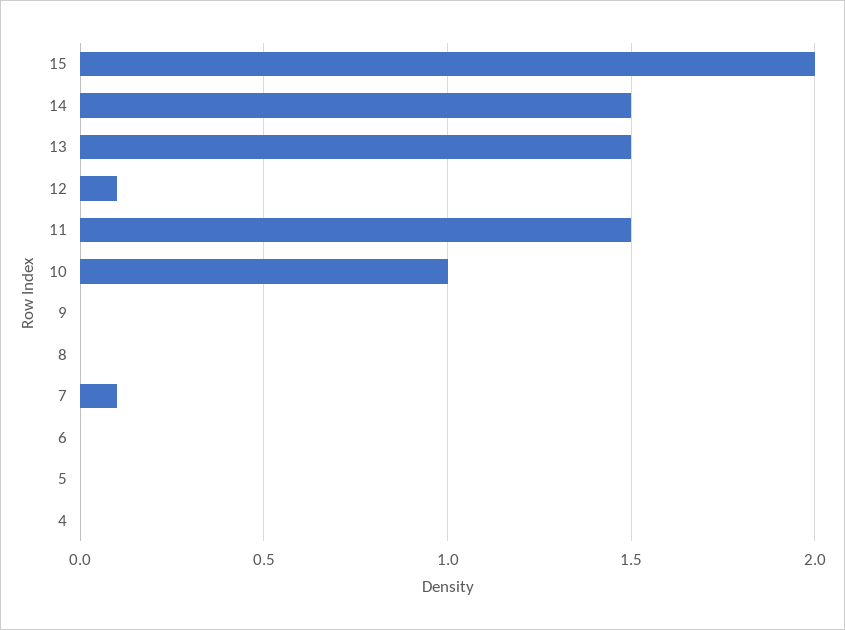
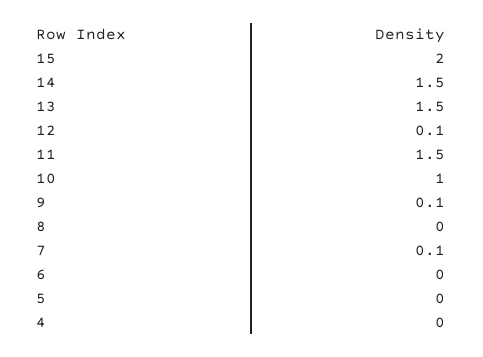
  {
    "15": 2,
    "14": 1.5,
    "13": 1.5,
    "12": 0.1,
    "11": 1.5,
    "10": 1,
-   "9": 0,
+   "9": 0.1,
    "8": 0,
    "7": 0.1,
    "6": 0,
    "5": 0,
    "4": 0
  }

